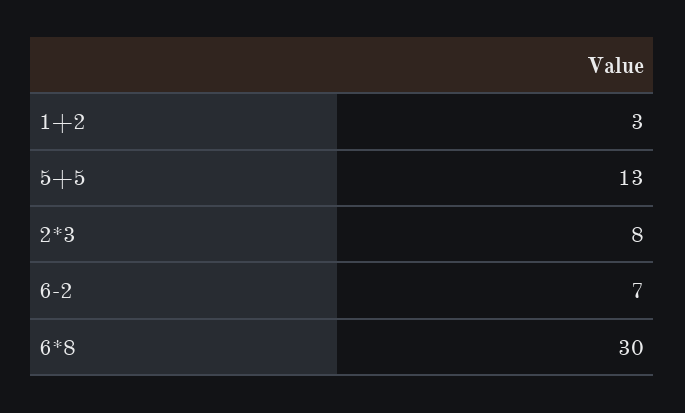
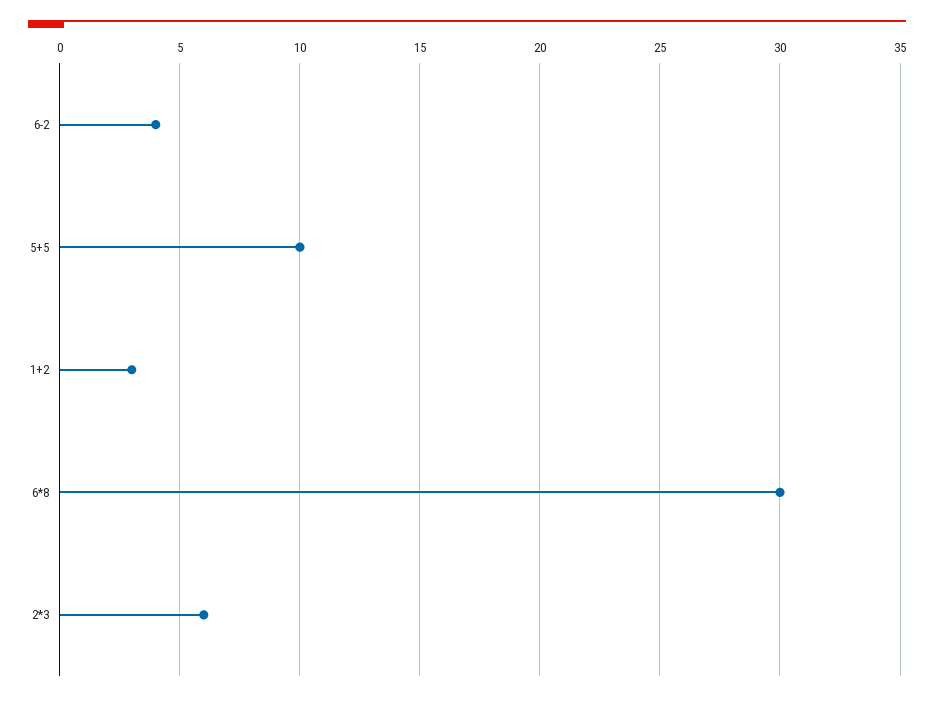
  {
    "1+2": 3,
-   "5+5": 13,
+   "5+5": 10,
-   "2*3": 8,
+   "2*3": 6,
-   "6-2": 7,
+   "6-2": 4,
    "6*8": 30
  }

